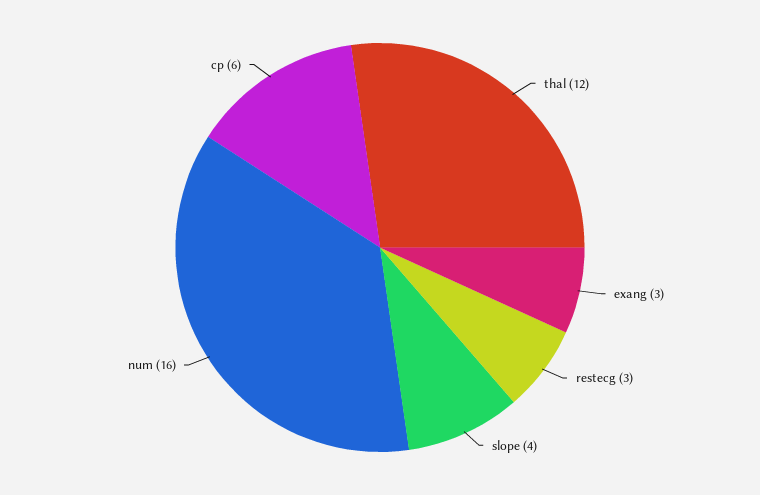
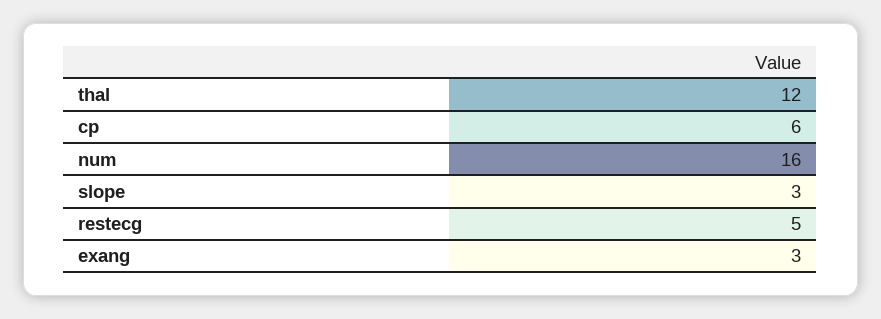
  {
    "thal": 12,
    "exang": 3,
-   "restecg": 3,
+   "restecg": 5,
-   "slope": 4,
+   "slope": 3,
    "num": 16,
    "cp": 6
  }

